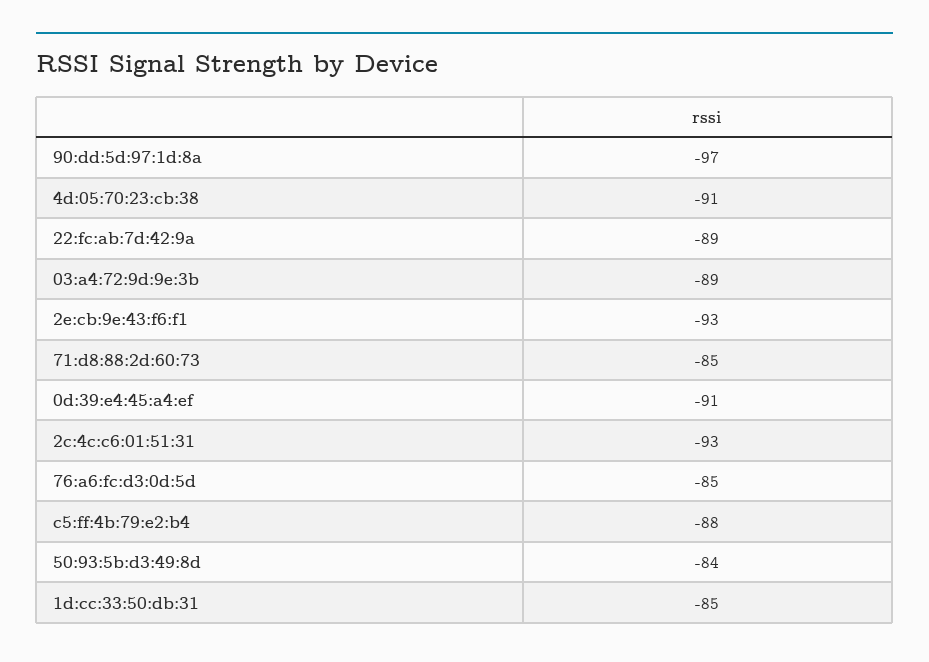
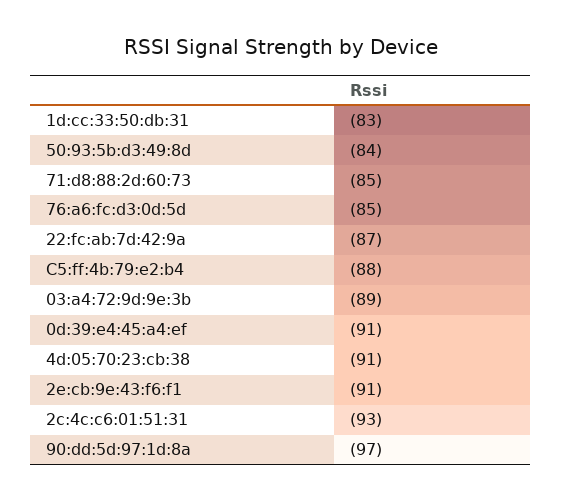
  {
    "90:dd:5d:97:1d:8a": -97,
    "4d:05:70:23:cb:38": -91,
-   "22:fc:ab:7d:42:9a": -89,
+   "22:fc:ab:7d:42:9a": -87,
    "03:a4:72:9d:9e:3b": -89,
-   "2e:cb:9e:43:f6:f1": -93,
+   "2e:cb:9e:43:f6:f1": -91,
    "71:d8:88:2d:60:73": -85,
    "0d:39:e4:45:a4:ef": -91,
    "2c:4c:c6:01:51:31": -93,
    "76:a6:fc:d3:0d:5d": -85,
    "c5:ff:4b:79:e2:b4": -88,
    "50:93:5b:d3:49:8d": -84,
-   "1d:cc:33:50:db:31": -85
+   "1d:cc:33:50:db:31": -83
  }

